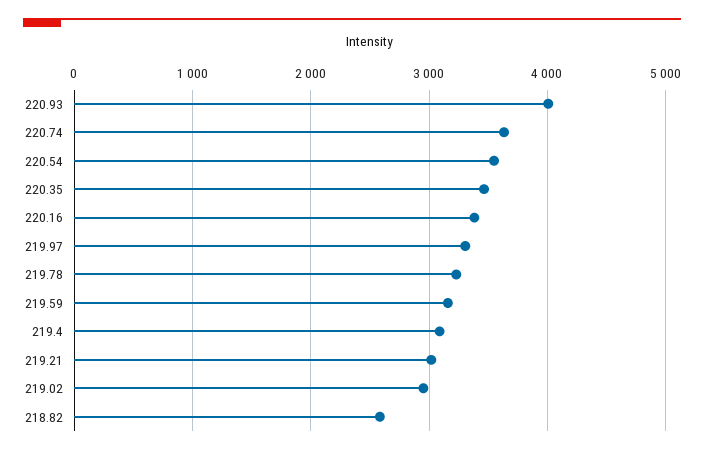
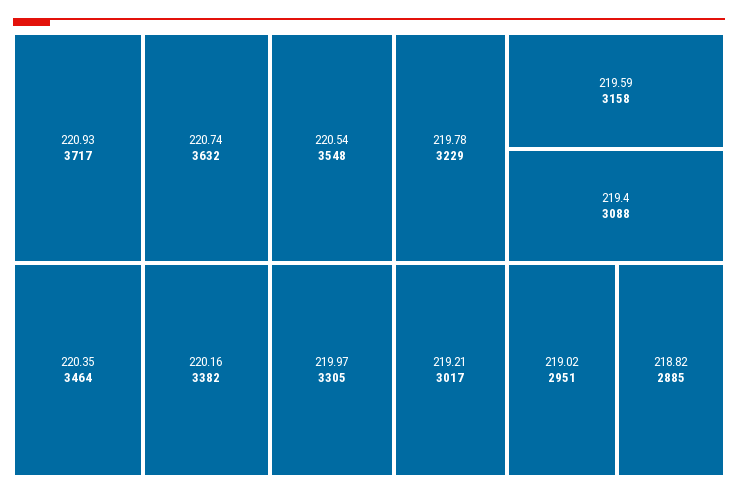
  {
-   "220.93": 4000,
+   "220.93": 3717,
    "220.74": 3632,
    "220.54": 3548,
    "220.35": 3464,
    "220.16": 3382,
    "219.97": 3305,
    "219.78": 3229,
    "219.59": 3158,
    "219.4": 3088,
    "219.21": 3017,
    "219.02": 2951,
-   "218.82": 2600
+   "218.82": 2885
  }

